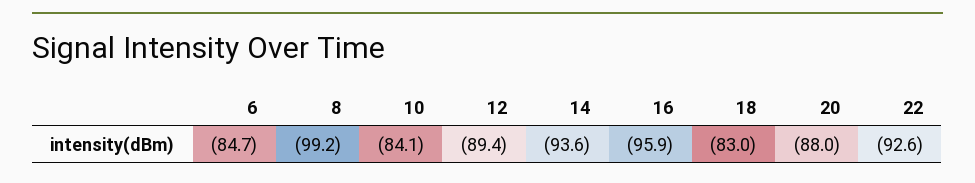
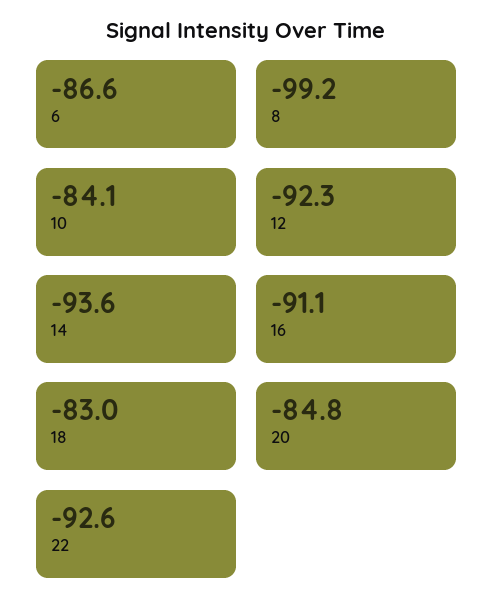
  {
-   "6": -84.7,
+   "6": -86.6,
    "8": -99.2,
    "10": -84.1,
-   "12": -89.4,
+   "12": -92.3,
    "14": -93.6,
-   "16": -95.9,
+   "16": -91.1,
    "18": -83,
-   "20": -88,
+   "20": -84.8,
    "22": -92.6
  }

